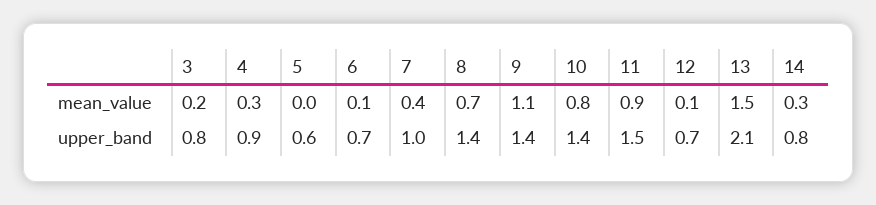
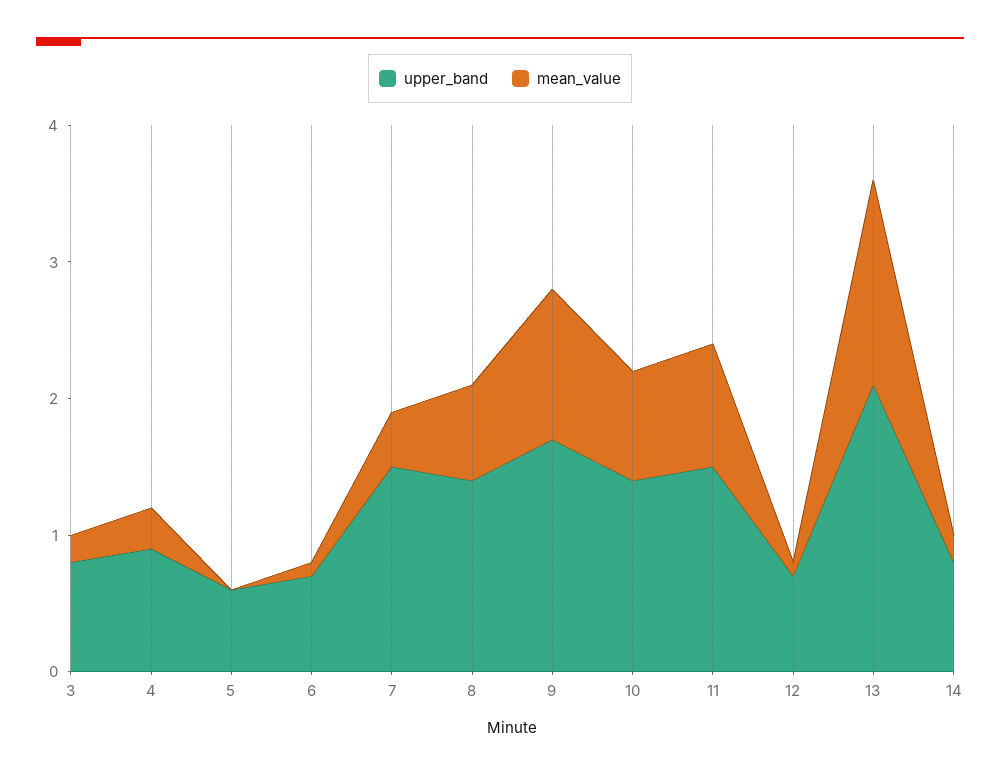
  {
    "mean_value": {
      "3": 0.2,
      "4": 0.3,
      "5": 0,
      "6": 0.1,
      "7": 0.4,
      "8": 0.7,
      "9": 1.1,
      "10": 0.8,
      "11": 0.9,
      "12": 0.1,
      "13": 1.5,
-     "14": 0.3
+     "14": 0.2
    },
    "upper_band": {
      "3": 0.8,
      "4": 0.9,
      "5": 0.6,
      "6": 0.7,
-     "7": 1,
+     "7": 1.5,
      "8": 1.4,
-     "9": 1.4,
+     "9": 1.7,
      "10": 1.4,
      "11": 1.5,
      "12": 0.7,
      "13": 2.1,
      "14": 0.8
    }
  }

